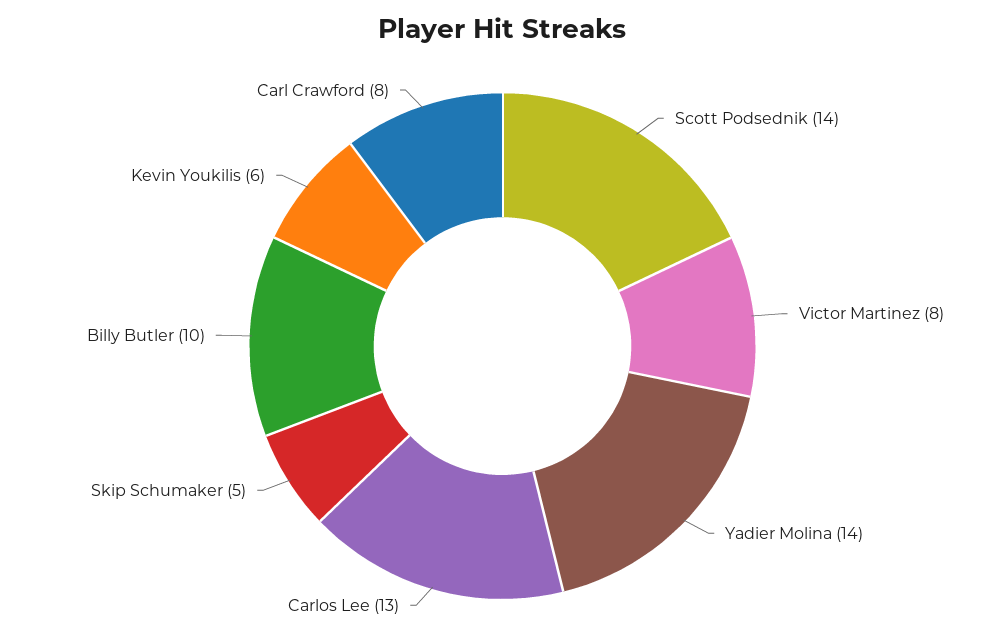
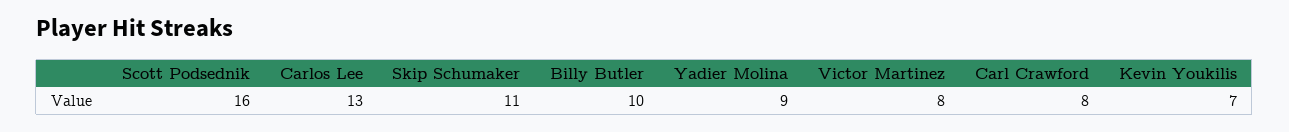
  {
-   "Scott Podsednik": 14,
+   "Scott Podsednik": 16,
    "Victor Martinez": 8,
-   "Yadier Molina": 14,
+   "Yadier Molina": 9,
    "Carlos Lee": 13,
-   "Skip Schumaker": 5,
+   "Skip Schumaker": 11,
    "Billy Butler": 10,
-   "Kevin Youkilis": 6,
+   "Kevin Youkilis": 7,
    "Carl Crawford": 8
  }

